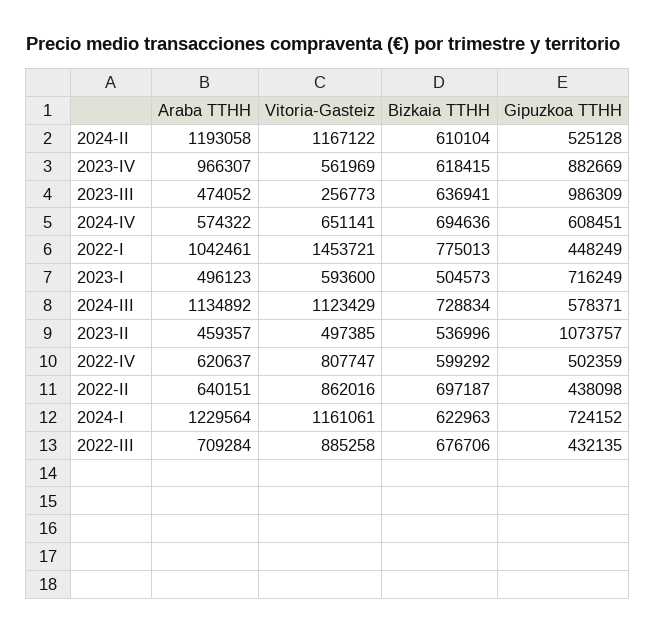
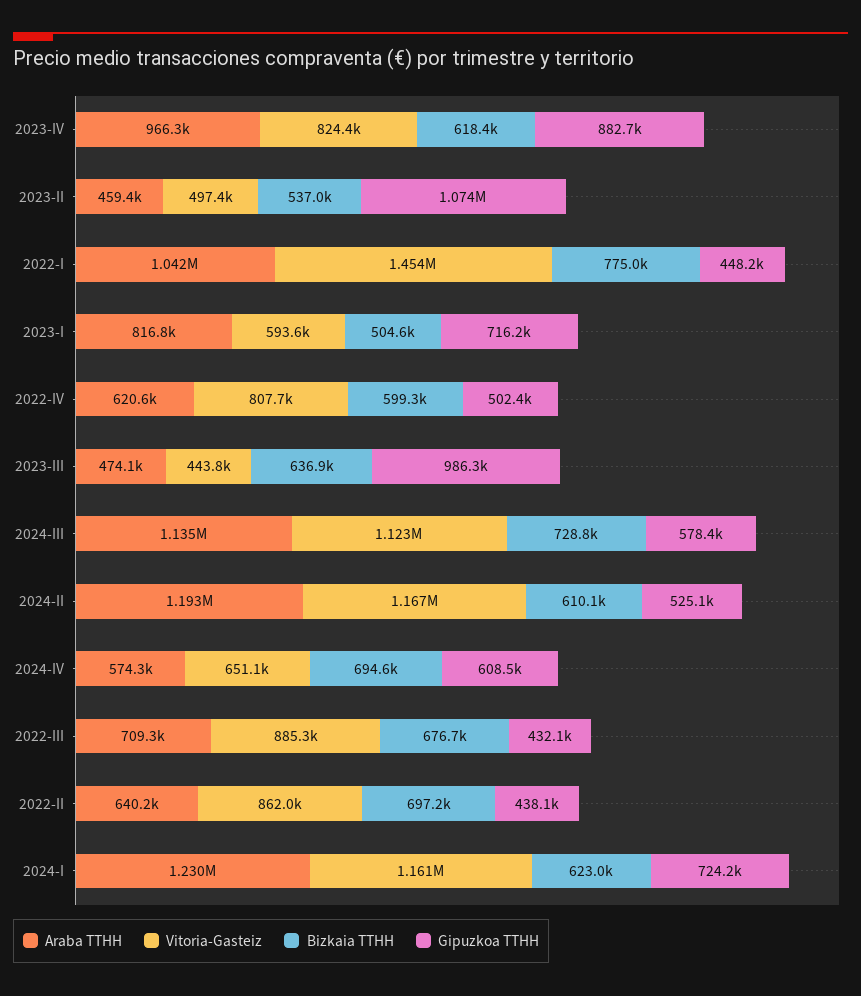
  {
    "Araba TTHH": {
      "2024-II": 1193058,
      "2023-IV": 966307,
      "2023-III": 474052,
      "2024-IV": 574322,
      "2022-I": 1042461,
-     "2023-I": 496123,
+     "2023-I": 816800,
      "2024-III": 1134892,
      "2023-II": 459357,
      "2022-IV": 620637,
      "2022-II": 640151,
      "2024-I": 1229564,
      "2022-III": 709284
    },
    "Vitoria-Gasteiz": {
      "2024-II": 1167122,
-     "2023-IV": 561969,
+     "2023-IV": 824400,
-     "2023-III": 256773,
+     "2023-III": 443800,
      "2024-IV": 651141,
      "2022-I": 1453721,
      "2023-I": 593600,
      "2024-III": 1123429,
      "2023-II": 497385,
      "2022-IV": 807747,
      "2022-II": 862016,
      "2024-I": 1161061,
      "2022-III": 885258
    },
    "Bizkaia TTHH": {
      "2024-II": 610104,
      "2023-IV": 618415,
      "2023-III": 636941,
      "2024-IV": 694636,
      "2022-I": 775013,
      "2023-I": 504573,
      "2024-III": 728834,
      "2023-II": 536996,
      "2022-IV": 599292,
      "2022-II": 697187,
      "2024-I": 622963,
      "2022-III": 676706
    },
    "Gipuzkoa TTHH": {
      "2024-II": 525128,
      "2023-IV": 882669,
      "2023-III": 986309,
      "2024-IV": 608451,
      "2022-I": 448249,
      "2023-I": 716249,
      "2024-III": 578371,
      "2023-II": 1073757,
      "2022-IV": 502359,
      "2022-II": 438098,
      "2024-I": 724152,
      "2022-III": 432135
    }
  }

